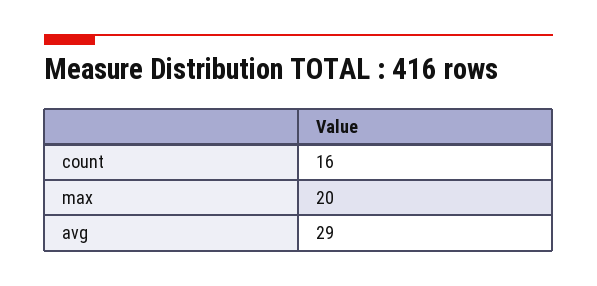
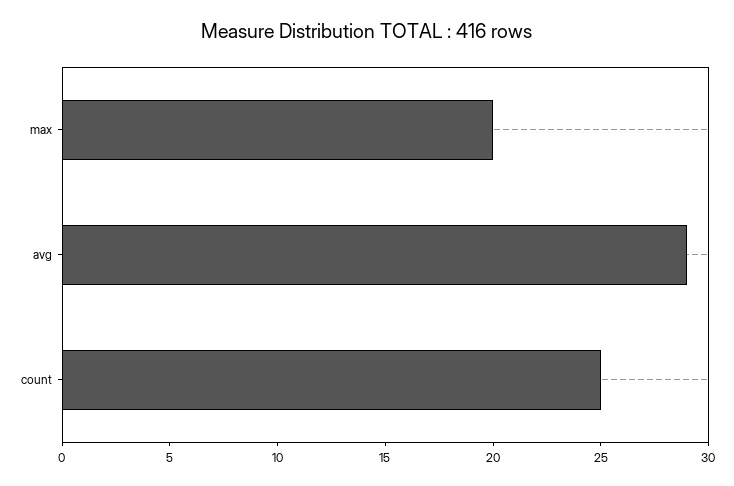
  {
-   "count": 16,
+   "count": 25,
    "max": 20,
    "avg": 29
  }

